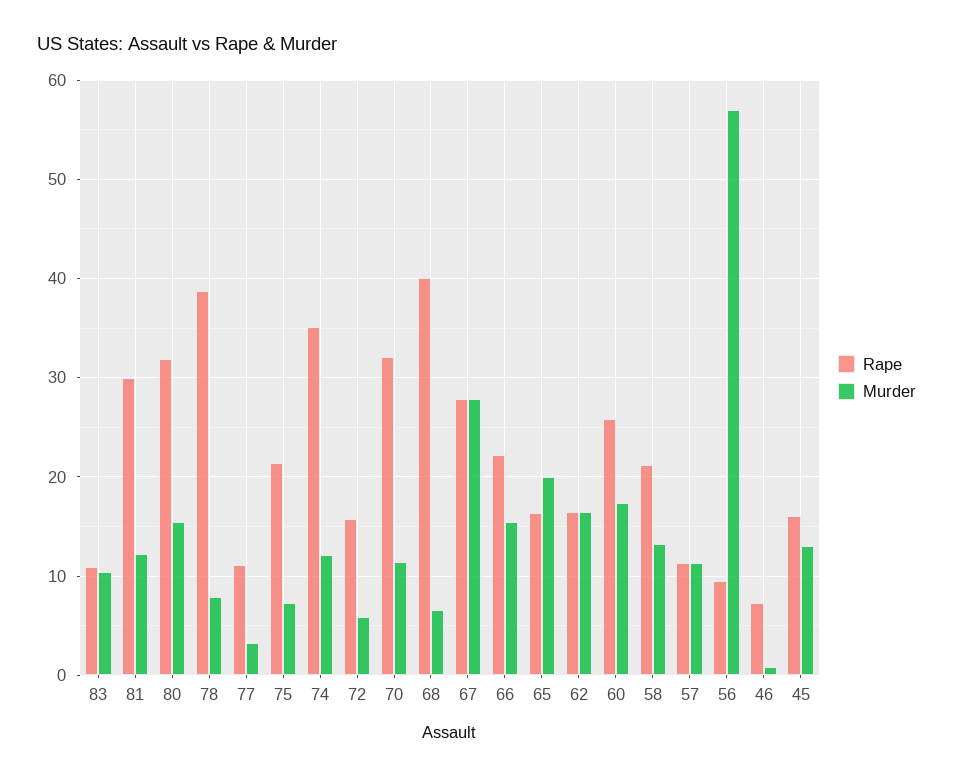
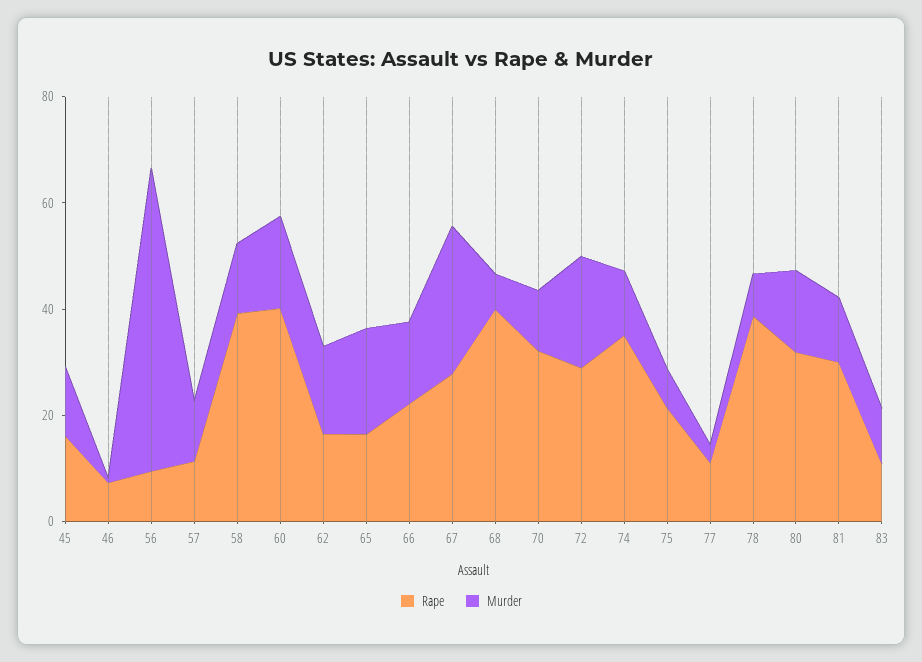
  {
    "Rape": {
      "83": 11,
      "81": 30,
      "80": 32,
      "78": 39,
      "77": 11,
      "75": 21,
      "74": 35,
-     "72": 16,
+     "72": 30,
      "70": 32,
      "68": 40,
      "67": 28,
      "66": 22,
      "65": 16,
      "62": 17,
-     "60": 26,
+     "60": 40,
-     "58": 21,
+     "58": 40,
      "57": 11,
      "56": 10,
      "46": 7,
      "45": 16
    },
    "Murder": {
      "83": 10,
      "81": 12,
      "80": 15,
      "78": 8,
      "77": 3,
      "75": 7,
      "74": 12,
-     "72": 6,
+     "72": 20,
      "70": 11,
      "68": 7,
      "67": 28,
      "66": 15,
      "65": 20,
      "62": 17,
      "60": 17,
      "58": 13,
      "57": 11,
      "56": 57,
      "46": 1,
      "45": 13
    }
  }

